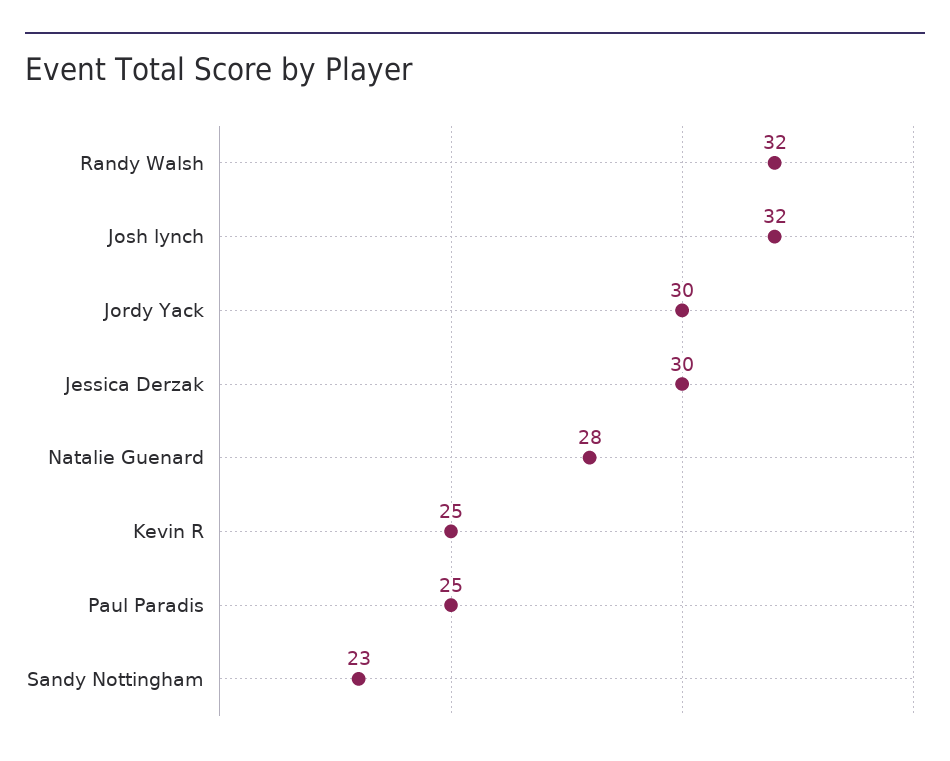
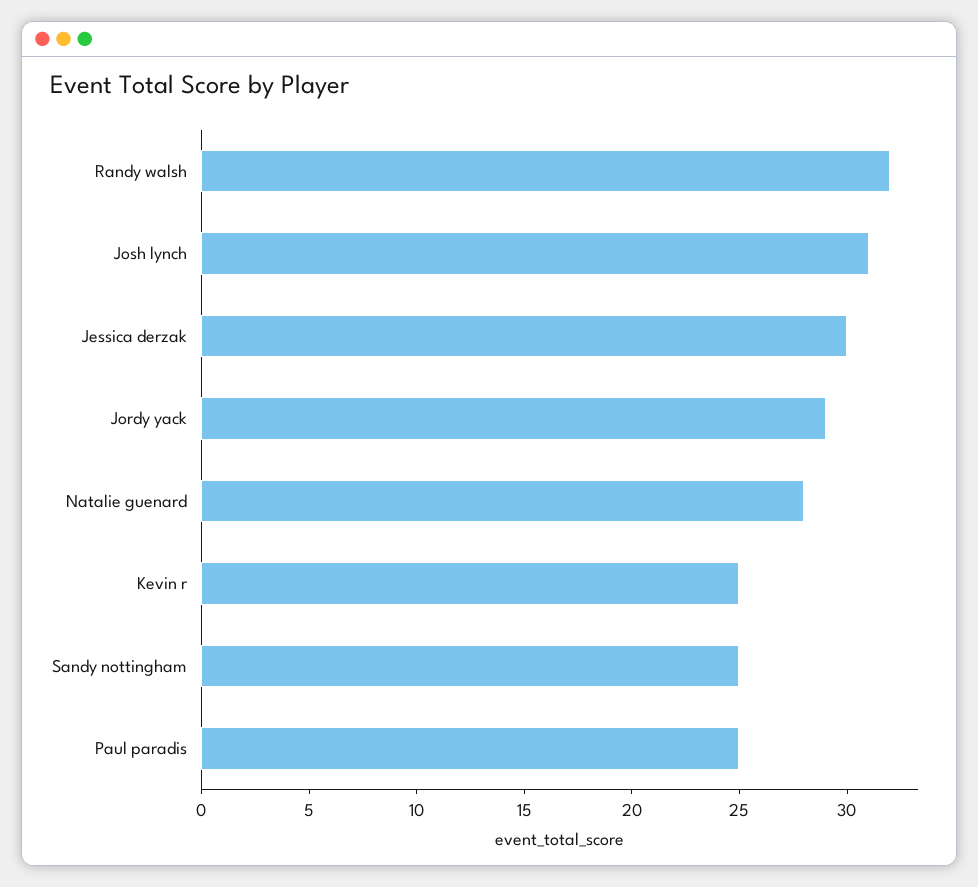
  {
    "Randy Walsh": 32,
-   "Josh lynch": 32,
+   "Josh lynch": 31,
-   "Jordy Yack": 30,
+   "Jordy Yack": 29,
    "Jessica Derzak": 30,
    "Natalie Guenard": 28,
    "Kevin R": 25,
    "Paul Paradis": 25,
-   "Sandy Nottingham": 23
+   "Sandy Nottingham": 25
  }

